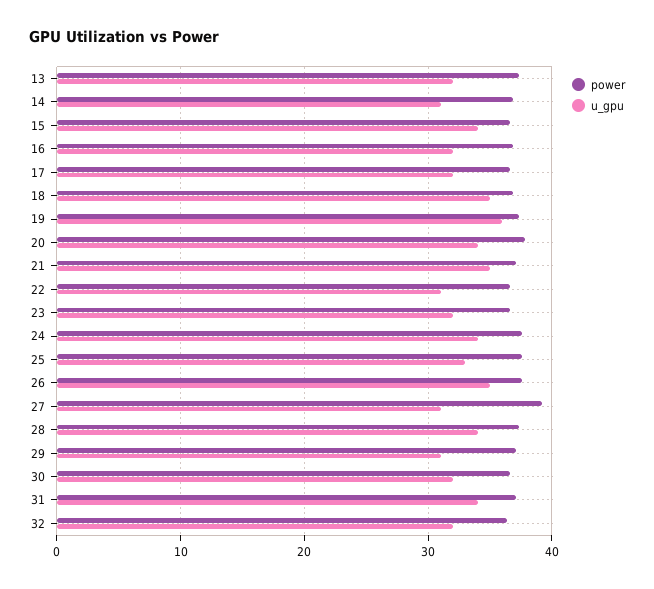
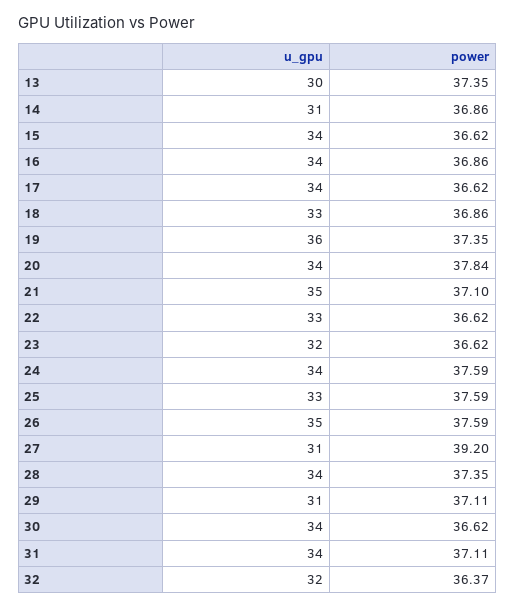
  {
    "power": {
      "13": 37.35,
      "14": 36.86,
      "15": 36.62,
      "16": 36.86,
      "17": 36.62,
      "18": 36.86,
      "19": 37.35,
      "20": 37.84,
      "21": 37.1,
      "22": 36.62,
      "23": 36.62,
      "24": 37.59,
      "25": 37.59,
      "26": 37.59,
      "27": 39.2,
      "28": 37.35,
      "29": 37.11,
      "30": 36.62,
      "31": 37.11,
      "32": 36.37
    },
    "u_gpu": {
-     "13": 32,
+     "13": 30,
      "14": 31,
      "15": 34,
-     "16": 32,
+     "16": 34,
-     "17": 32,
+     "17": 34,
-     "18": 35,
+     "18": 33,
      "19": 36,
      "20": 34,
      "21": 35,
-     "22": 31,
+     "22": 33,
      "23": 32,
      "24": 34,
      "25": 33,
      "26": 35,
      "27": 31,
      "28": 34,
      "29": 31,
-     "30": 32,
+     "30": 34,
      "31": 34,
      "32": 32
    }
  }

